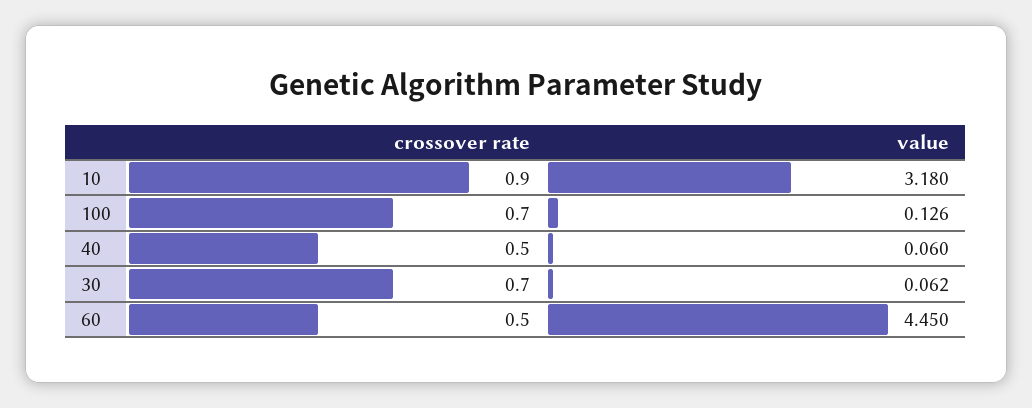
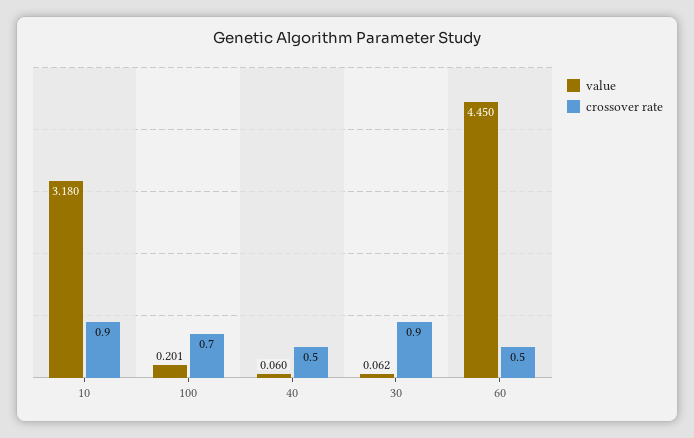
  {
    "crossover rate": {
      "10": 0.9,
      "100": 0.7,
      "40": 0.5,
-     "30": 0.7,
+     "30": 0.9,
      "60": 0.5
    },
    "value": {
      "10": 3.18,
-     "100": 0.126,
+     "100": 0.201,
      "40": 0.06,
      "30": 0.062,
      "60": 4.45
    }
  }

